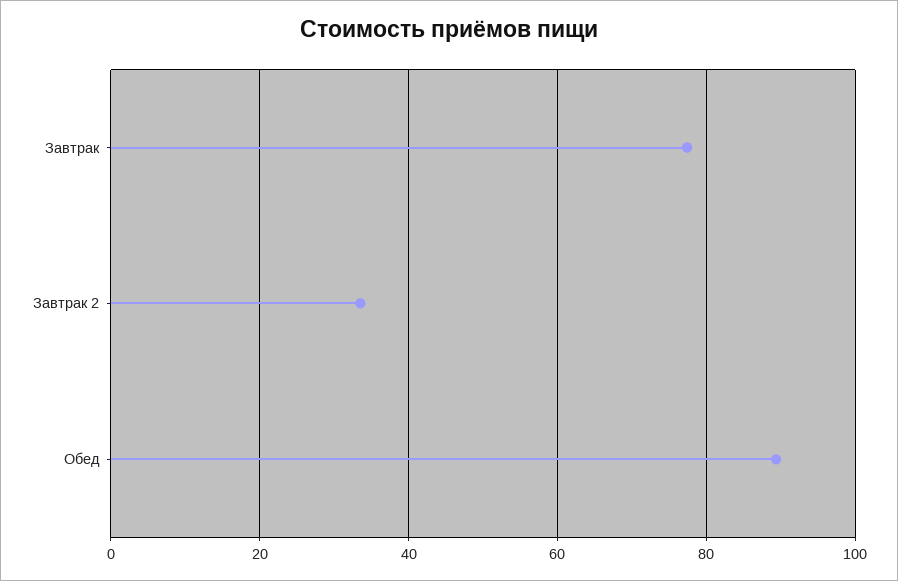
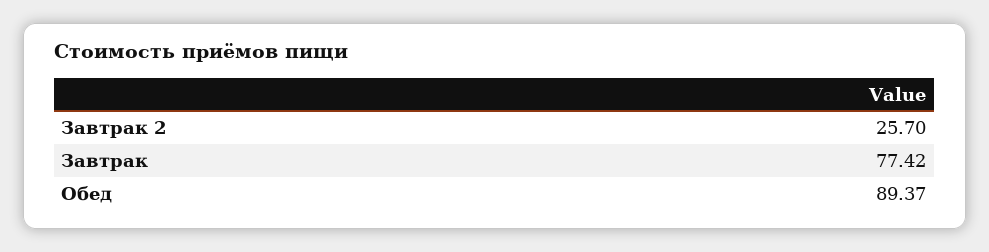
  {
    "Завтрак": 77.42,
-   "Завтрак 2": 34,
+   "Завтрак 2": 25.7,
    "Обед": 89.37
  }

